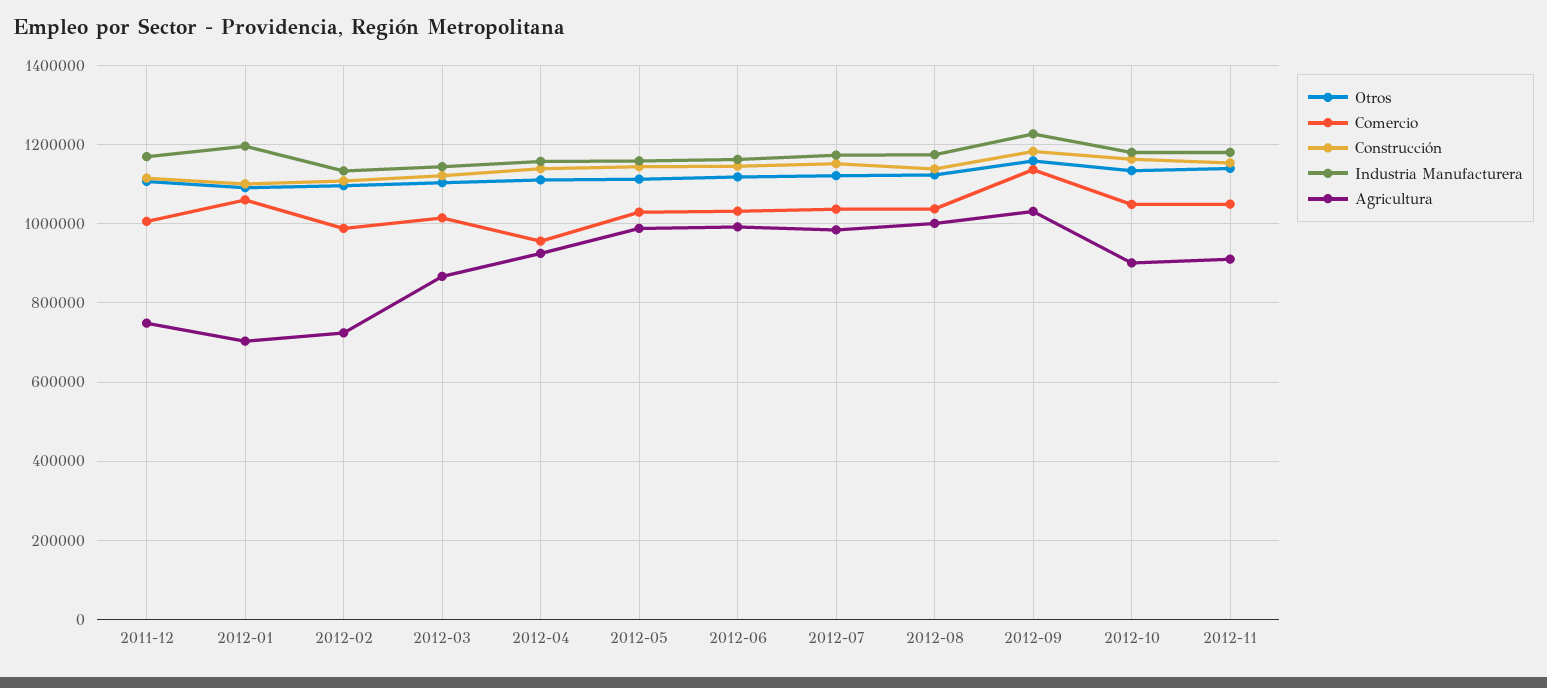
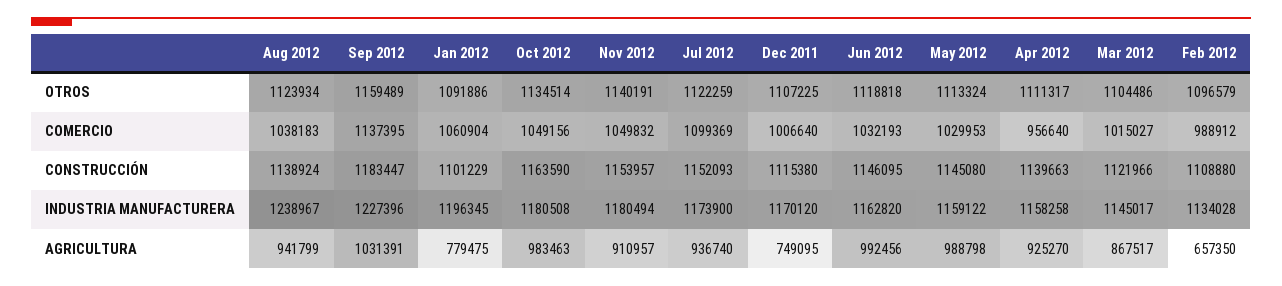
  {
    "Otros": {
      "2011-12": 1107225,
      "2012-01": 1091886,
      "2012-02": 1096579,
      "2012-03": 1104486,
      "2012-04": 1111317,
      "2012-05": 1113324,
      "2012-06": 1118818,
      "2012-07": 1122259,
      "2012-08": 1123934,
      "2012-09": 1159489,
      "2012-10": 1134514,
      "2012-11": 1140191
    },
    "Comercio": {
      "2011-12": 1006640,
      "2012-01": 1060904,
      "2012-02": 988912,
      "2012-03": 1015027,
      "2012-04": 956640,
      "2012-05": 1029953,
      "2012-06": 1032193,
-     "2012-07": 1040000,
+     "2012-07": 1099369,
      "2012-08": 1038183,
      "2012-09": 1137395,
      "2012-10": 1049156,
      "2012-11": 1049832
    },
    "Construcción": {
      "2011-12": 1115380,
      "2012-01": 1101229,
      "2012-02": 1108880,
      "2012-03": 1121966,
      "2012-04": 1139663,
      "2012-05": 1145080,
      "2012-06": 1146095,
      "2012-07": 1152093,
      "2012-08": 1138924,
      "2012-09": 1183447,
      "2012-10": 1163590,
      "2012-11": 1153957
    },
    "Industria Manufacturera": {
      "2011-12": 1170120,
      "2012-01": 1196345,
      "2012-02": 1134028,
      "2012-03": 1145017,
      "2012-04": 1158258,
      "2012-05": 1159122,
      "2012-06": 1162820,
      "2012-07": 1173900,
-     "2012-08": 1180000,
+     "2012-08": 1238967,
      "2012-09": 1227396,
      "2012-10": 1180508,
      "2012-11": 1180494
    },
    "Agricultura": {
      "2011-12": 749095,
-     "2012-01": 700000,
+     "2012-01": 779475,
-     "2012-02": 720000,
+     "2012-02": 657350,
      "2012-03": 867517,
      "2012-04": 925270,
      "2012-05": 988798,
      "2012-06": 992456,
-     "2012-07": 980000,
+     "2012-07": 936740,
-     "2012-08": 1000000,
+     "2012-08": 941799,
      "2012-09": 1031391,
-     "2012-10": 900000,
+     "2012-10": 983463,
      "2012-11": 910957
    }
  }

